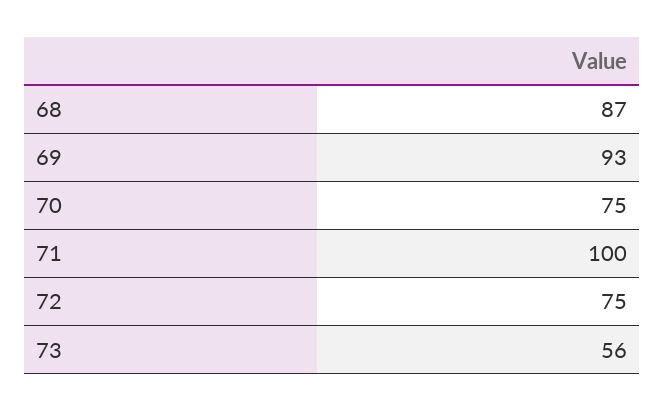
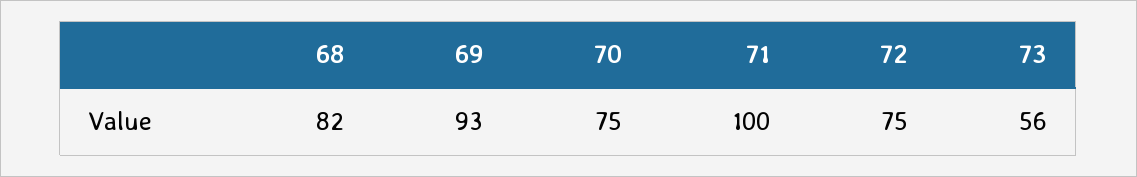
  {
-   "68": 87,
+   "68": 82,
    "69": 93,
    "70": 75,
    "71": 100,
    "72": 75,
    "73": 56
  }

